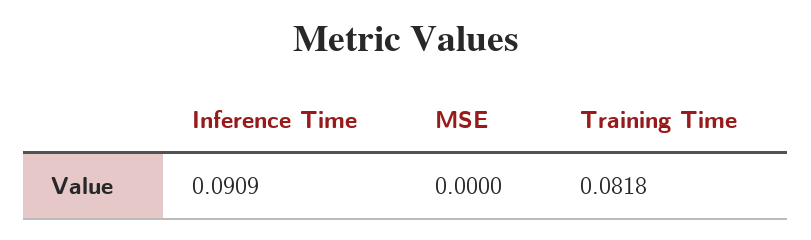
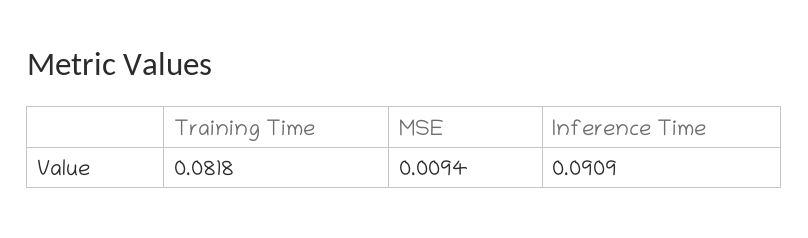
  {
    "Inference Time": 0.0909,
-   "MSE": 0,
+   "MSE": 0.0094,
    "Training Time": 0.0818
  }

